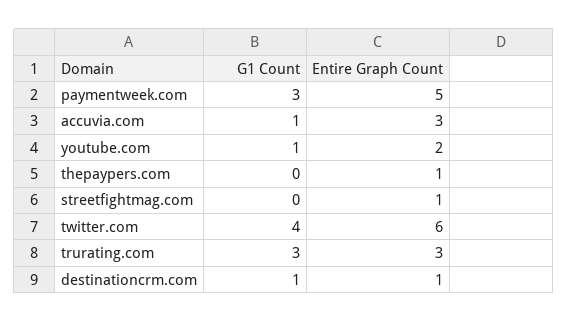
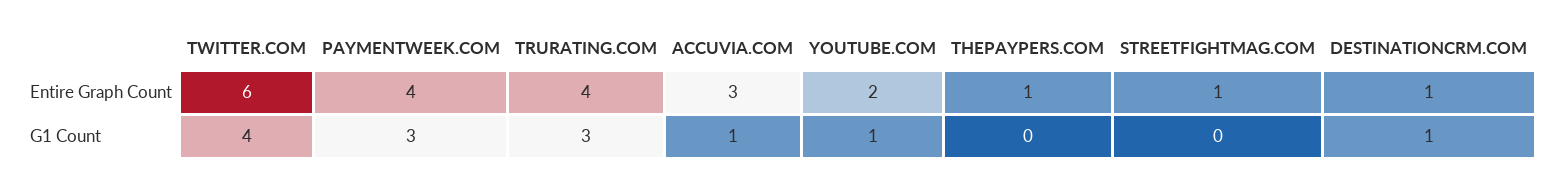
  {
    "G1 Count": {
      "paymentweek.com": 3,
      "accuvia.com": 1,
      "youtube.com": 1,
      "thepaypers.com": 0,
      "streetfightmag.com": 0,
      "twitter.com": 4,
      "trurating.com": 3,
      "destinationcrm.com": 1
    },
    "Entire Graph Count": {
-     "paymentweek.com": 5,
+     "paymentweek.com": 4,
      "accuvia.com": 3,
      "youtube.com": 2,
      "thepaypers.com": 1,
      "streetfightmag.com": 1,
      "twitter.com": 6,
-     "trurating.com": 3,
+     "trurating.com": 4,
      "destinationcrm.com": 1
    }
  }

